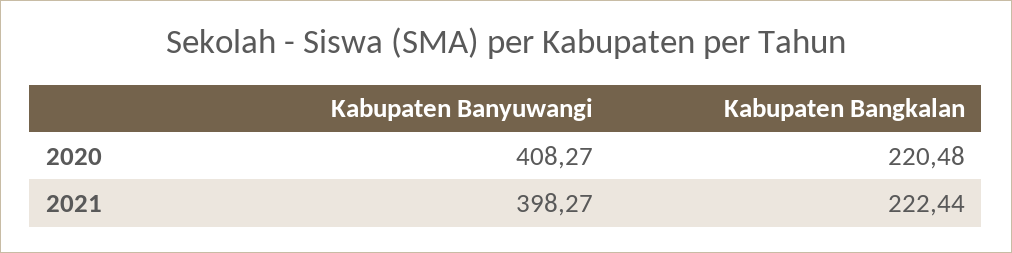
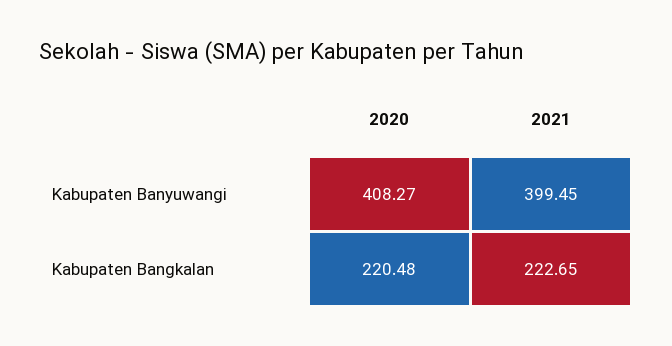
  {
    "Kabupaten Banyuwangi": {
      "2020": 408.27,
-     "2021": 398.27
+     "2021": 399.45
    },
    "Kabupaten Bangkalan": {
      "2020": 220.48,
-     "2021": 222.44
+     "2021": 222.65
    }
  }

